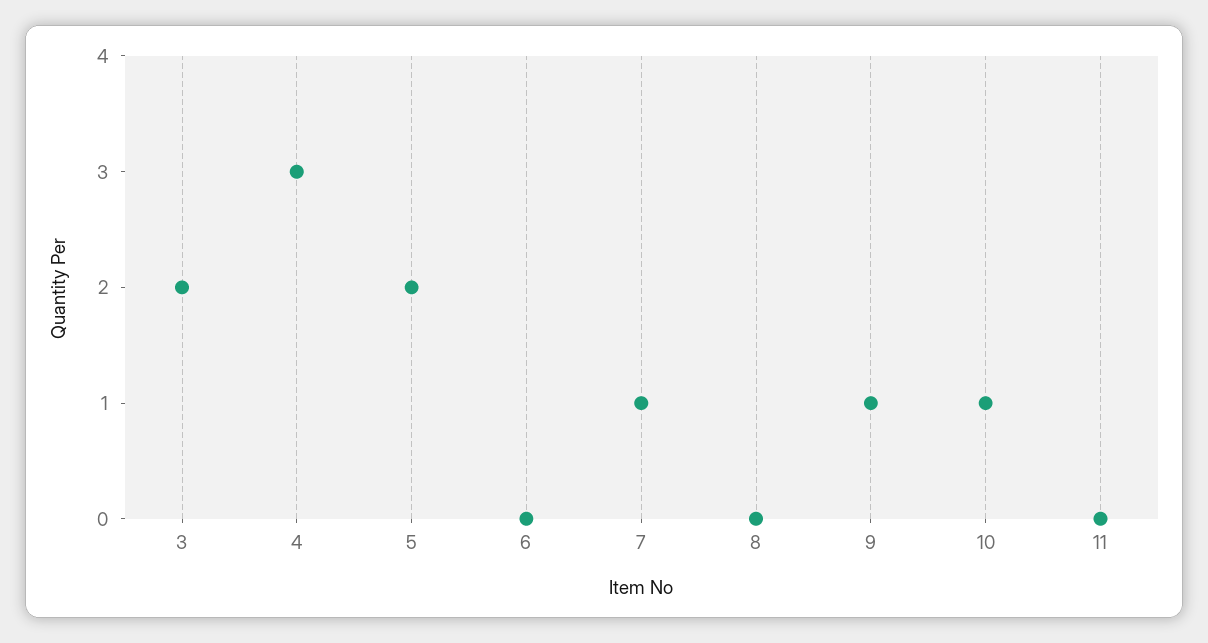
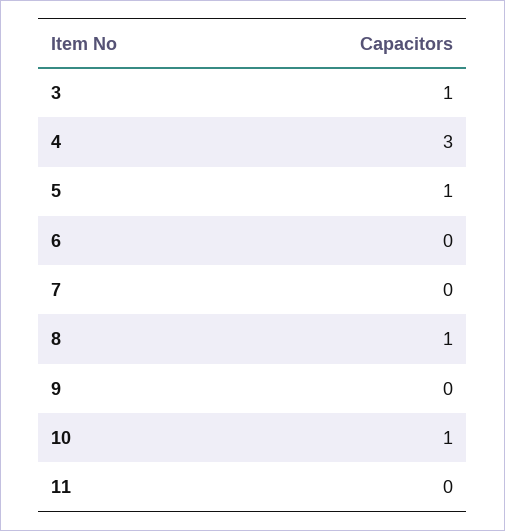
  {
-   "3": 2,
+   "3": 1,
    "4": 3,
-   "5": 2,
+   "5": 1,
    "6": 0,
-   "7": 1,
+   "7": 0,
-   "8": 0,
+   "8": 1,
-   "9": 1,
+   "9": 0,
    "10": 1,
    "11": 0
  }

